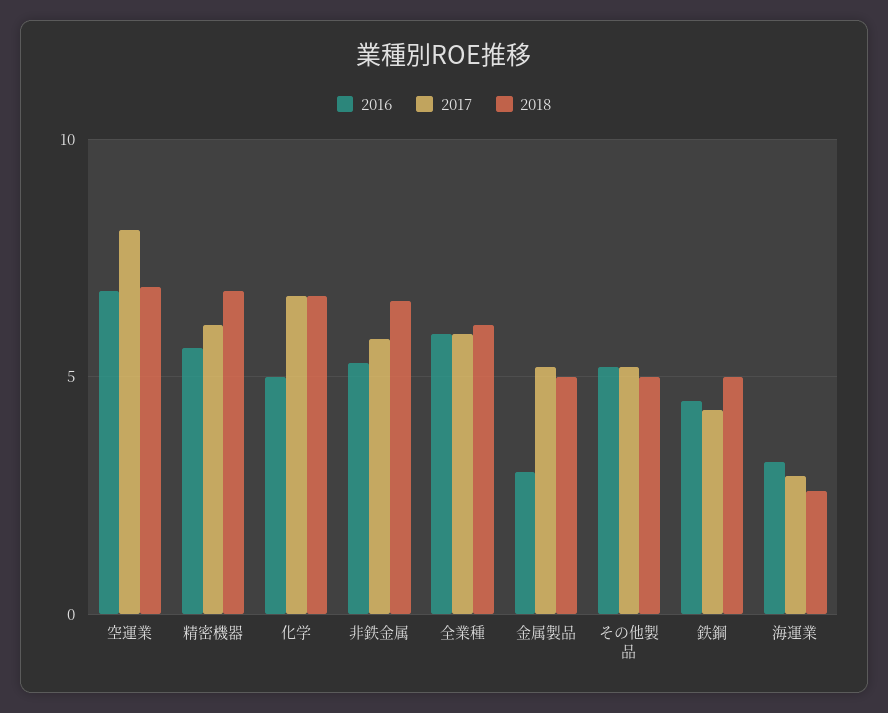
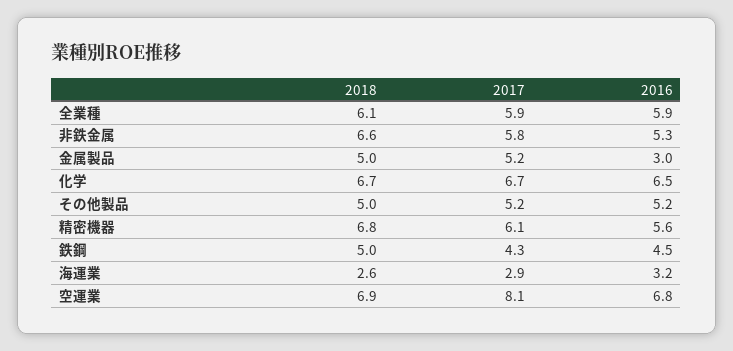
  {
    "2016": {
      "空運業": 6.8,
      "精密機器": 5.6,
-     "化学": 5,
+     "化学": 6.5,
      "非鉄金属": 5.3,
      "全業種": 5.9,
      "金属製品": 3,
      "その他製品": 5.2,
      "鉄鋼": 4.5,
      "海運業": 3.2
    },
    "2017": {
      "空運業": 8.1,
      "精密機器": 6.1,
      "化学": 6.7,
      "非鉄金属": 5.8,
      "全業種": 5.9,
      "金属製品": 5.2,
      "その他製品": 5.2,
      "鉄鋼": 4.3,
      "海運業": 2.9
    },
    "2018": {
      "空運業": 6.9,
      "精密機器": 6.8,
      "化学": 6.7,
      "非鉄金属": 6.6,
      "全業種": 6.1,
      "金属製品": 5,
      "その他製品": 5,
      "鉄鋼": 5,
      "海運業": 2.6
    }
  }

